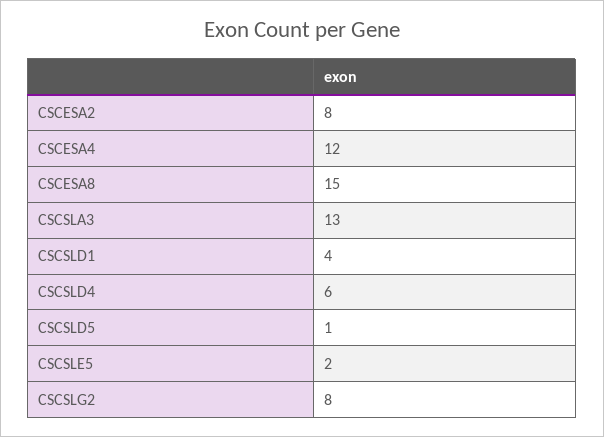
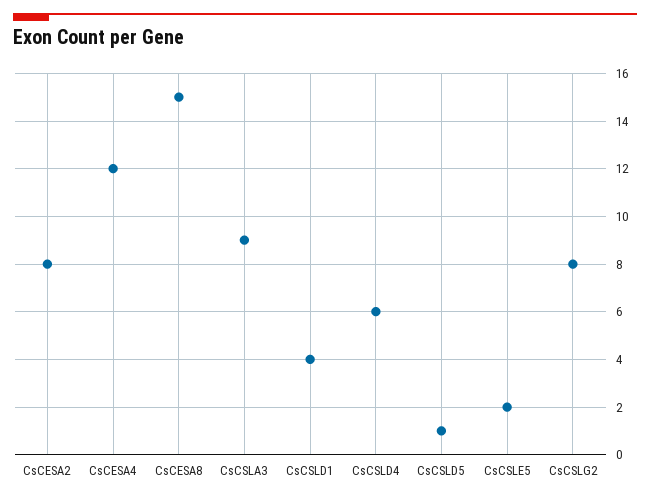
  {
    "CSCESA2": 8,
    "CSCESA4": 12,
    "CSCESA8": 15,
-   "CSCSLA3": 13,
+   "CSCSLA3": 9,
    "CSCSLD1": 4,
    "CSCSLD4": 6,
    "CSCSLD5": 1,
    "CSCSLE5": 2,
    "CSCSLG2": 8
  }

